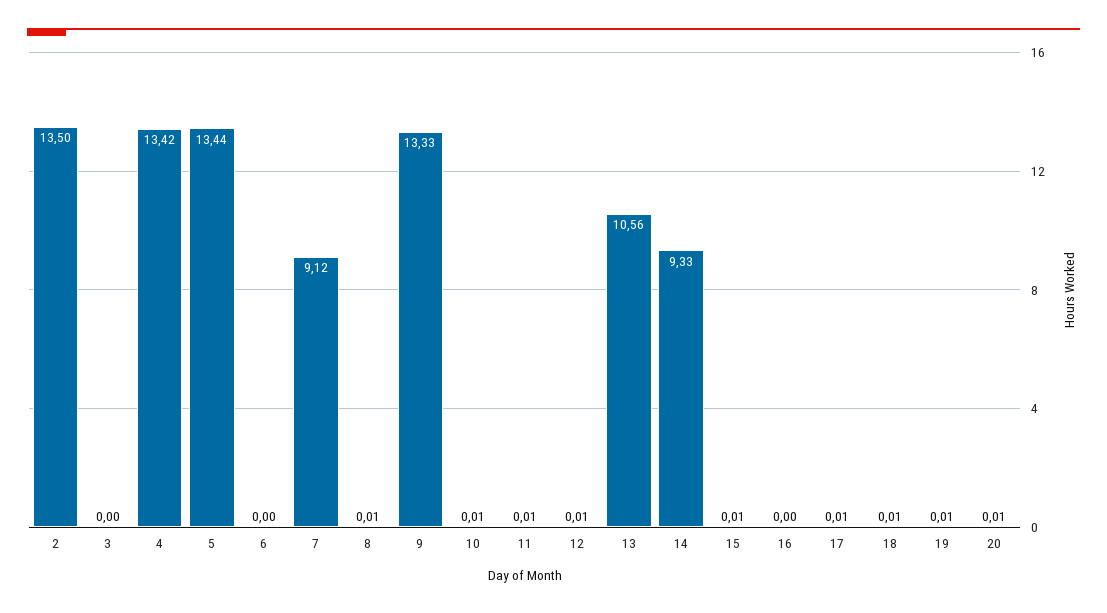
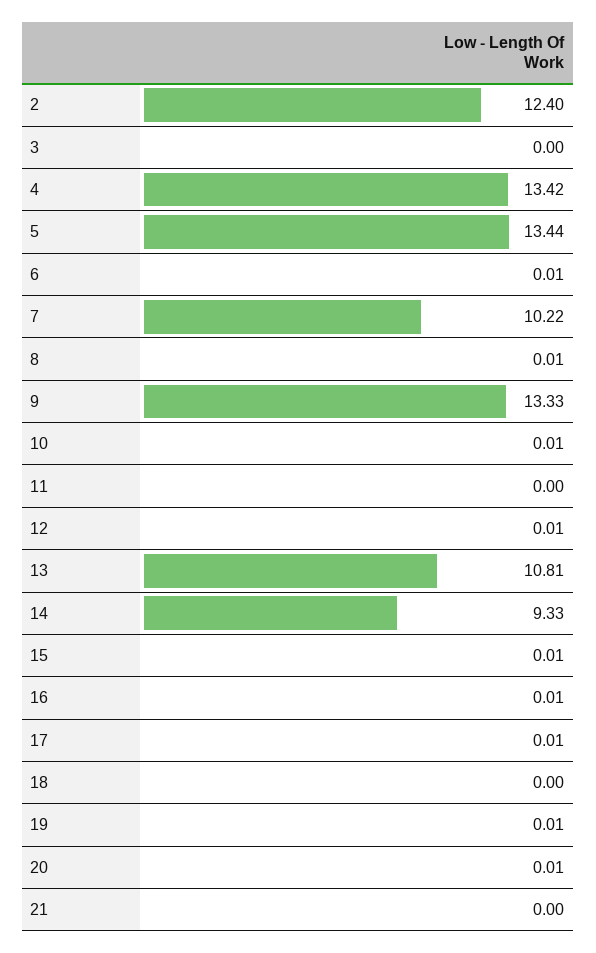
  {
-   "2": 13.5,
+   "2": 12.4,
    "3": 0,
    "4": 13.42,
    "5": 13.44,
-   "6": 0,
+   "6": 0.01,
-   "7": 9.12,
+   "7": 10.22,
    "8": 0.01,
    "9": 13.33,
    "10": 0.01,
-   "11": 0.01,
+   "11": 0,
    "12": 0.01,
-   "13": 10.56,
+   "13": 10.81,
    "14": 9.33,
    "15": 0.01,
-   "16": 0,
+   "16": 0.01,
    "17": 0.01,
-   "18": 0.01,
+   "18": 0,
    "19": 0.01,
-   "20": 0.01
+   "20": 0.01,
+   "21": 0
  }

